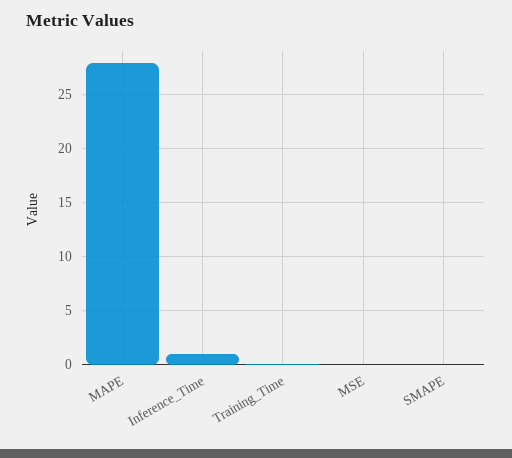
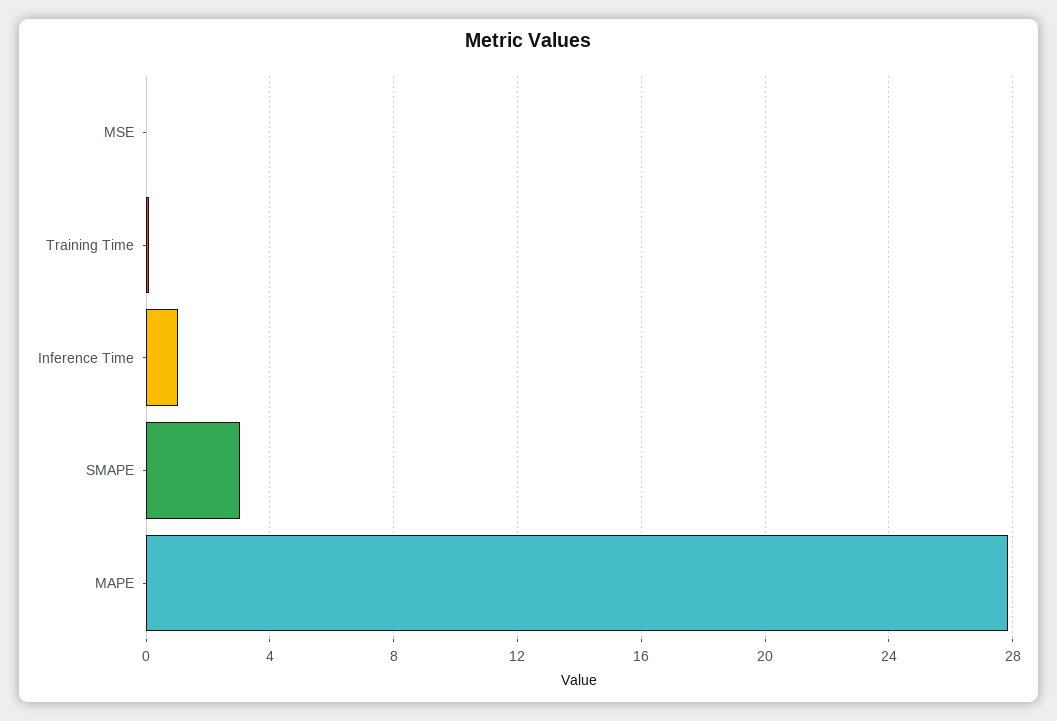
  {
    "MAPE": 28,
    "Inference_Time": 1,
    "Training_Time": 0,
    "MSE": 0,
-   "SMAPE": 0
+   "SMAPE": 3
  }

